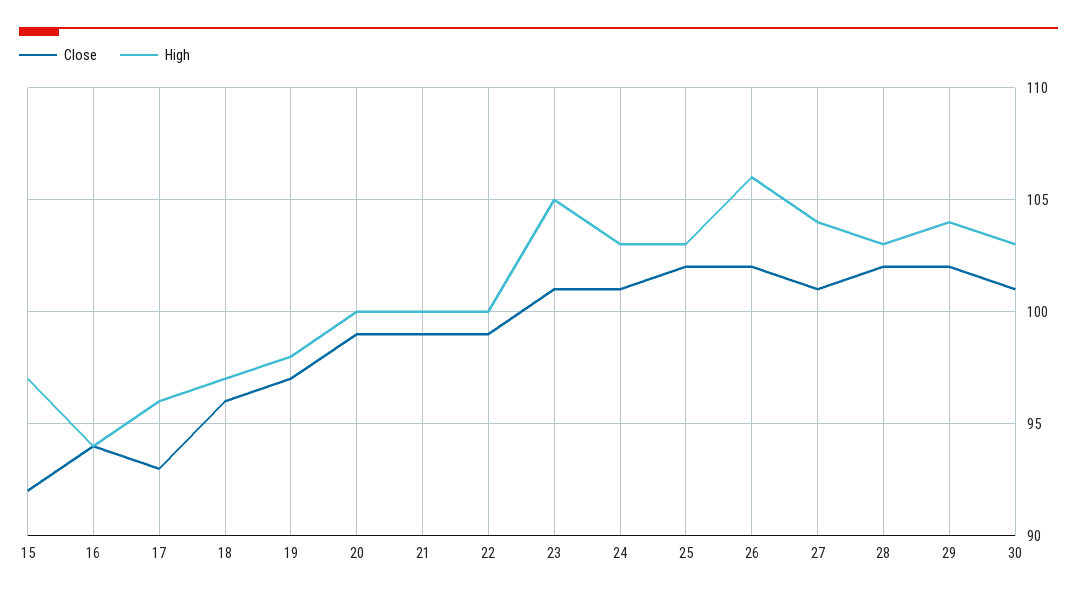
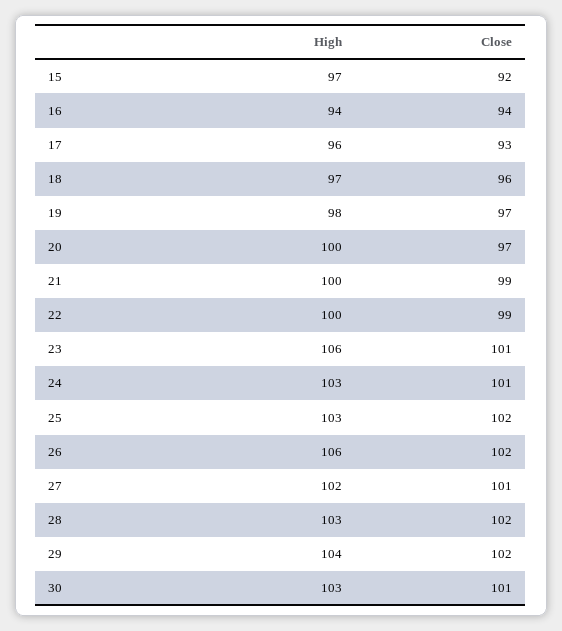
  {
    "Close": {
      "15": 92,
      "16": 94,
      "17": 93,
      "18": 96,
      "19": 97,
-     "20": 99,
+     "20": 97,
      "21": 99,
      "22": 99,
      "23": 101,
      "24": 101,
      "25": 102,
      "26": 102,
      "27": 101,
      "28": 102,
      "29": 102,
      "30": 101
    },
    "High": {
      "15": 97,
      "16": 94,
      "17": 96,
      "18": 97,
      "19": 98,
      "20": 100,
      "21": 100,
      "22": 100,
-     "23": 105,
+     "23": 106,
      "24": 103,
      "25": 103,
      "26": 106,
-     "27": 104,
+     "27": 102,
      "28": 103,
      "29": 104,
      "30": 103
    }
  }

